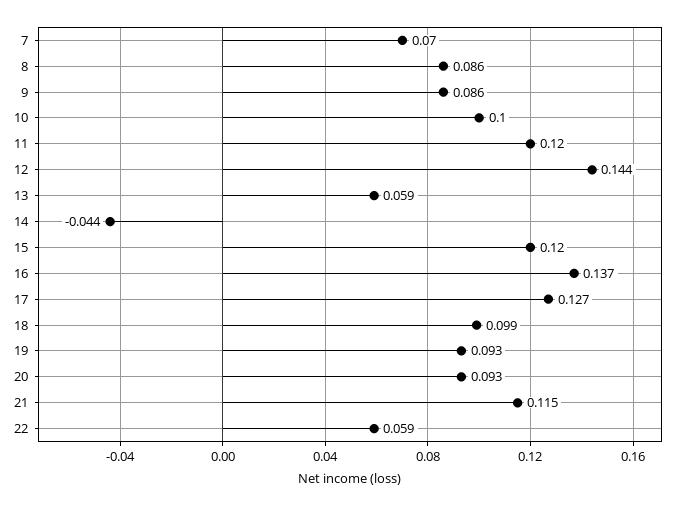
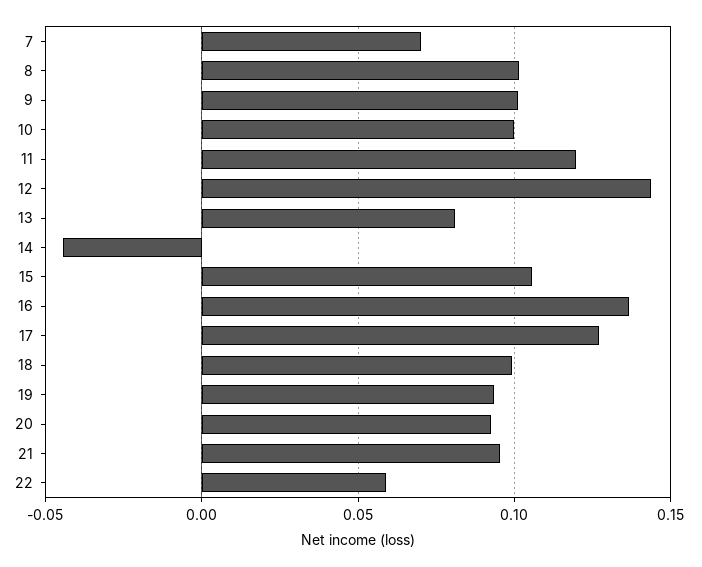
  {
    "7": 0.07,
-   "8": 0.086,
+   "8": 0.1,
-   "9": 0.086,
+   "9": 0.1,
    "10": 0.1,
    "11": 0.12,
    "12": 0.144,
-   "13": 0.059,
+   "13": 0.08,
    "14": -0.044,
-   "15": 0.12,
+   "15": 0.105,
    "16": 0.137,
    "17": 0.127,
    "18": 0.099,
    "19": 0.093,
    "20": 0.093,
-   "21": 0.115,
+   "21": 0.095,
    "22": 0.059
  }

